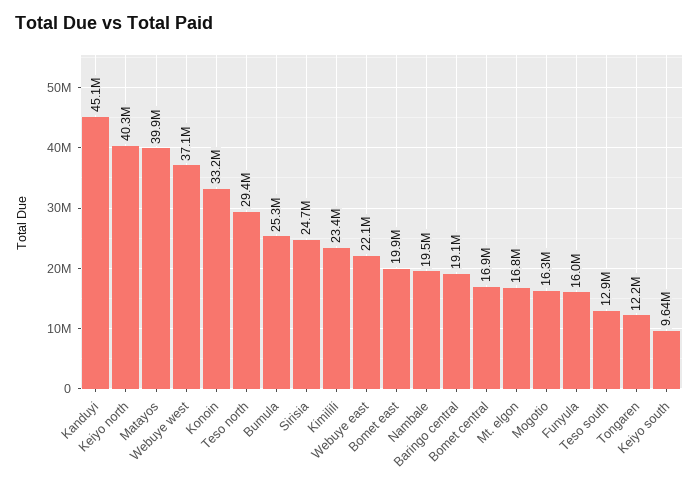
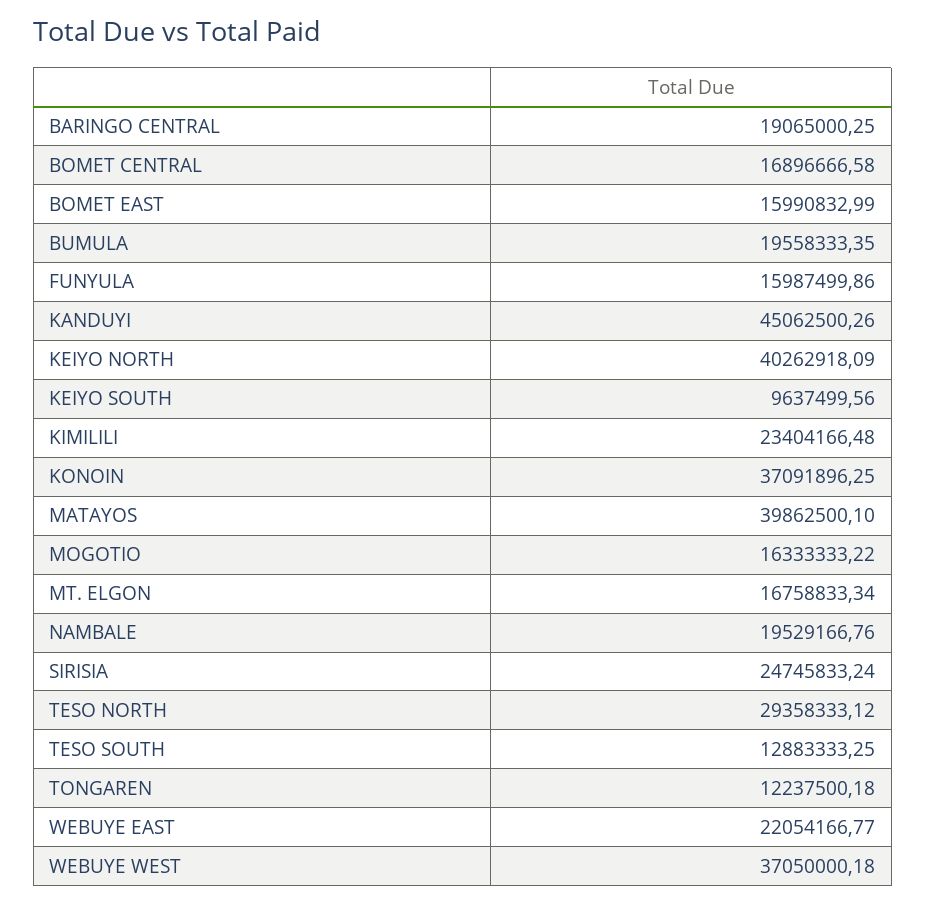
  {
    "Kanduyi": 45062500.26,
    "Keiyo north": 40262918.09,
    "Matayos": 39862500.1,
    "Webuye west": 37050000.18,
-   "Konoin": 33200000,
+   "Konoin": 37091896.25,
    "Teso north": 29358333.12,
-   "Bumula": 25300000,
+   "Bumula": 19558333.35,
    "Sirisia": 24745833.24,
    "Kimilili": 23404166.48,
    "Webuye east": 22054166.77,
-   "Bomet east": 19900000,
+   "Bomet east": 15990832.99,
    "Nambale": 19529166.76,
    "Baringo central": 19065000.25,
    "Bomet central": 16896666.58,
    "Mt. elgon": 16758833.34,
    "Mogotio": 16333333.22,
    "Funyula": 15987499.86,
    "Teso south": 12883333.25,
    "Tongaren": 12237500.18,
    "Keiyo south": 9637499.56
  }

